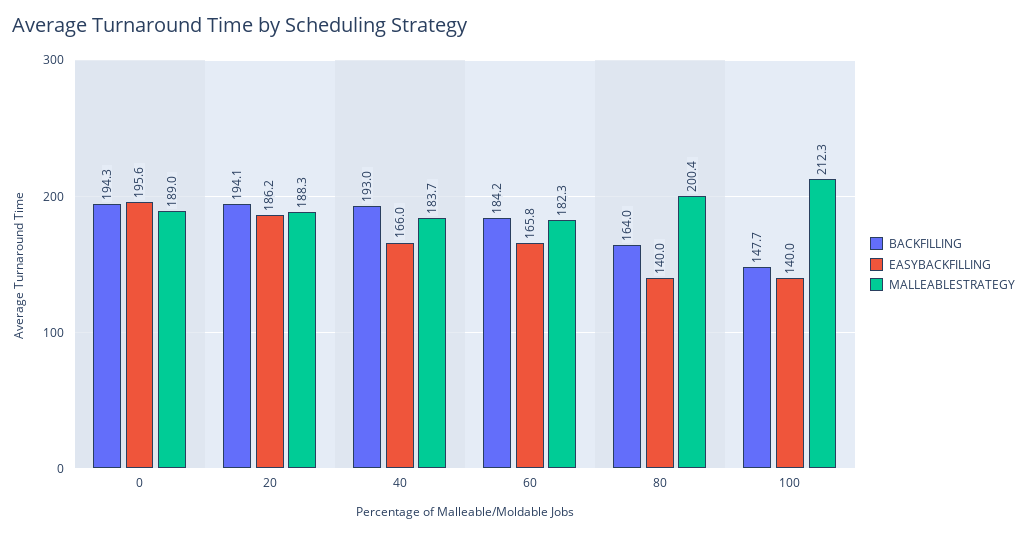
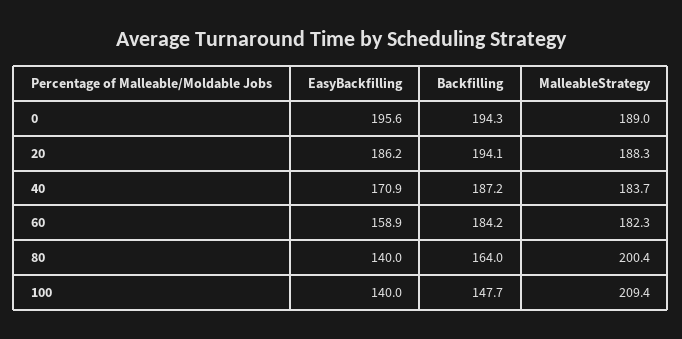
  {
    "BACKFILLING": {
      "0": 194.3,
      "20": 194.1,
-     "40": 193,
+     "40": 187.2,
      "60": 184.2,
      "80": 164,
      "100": 147.7
    },
    "EASYBACKFILLING": {
      "0": 195.6,
      "20": 186.2,
-     "40": 166,
+     "40": 170.9,
-     "60": 165.8,
+     "60": 158.9,
      "80": 140,
      "100": 140
    },
    "MALLEABLESTRATEGY": {
      "0": 189,
      "20": 188.3,
      "40": 183.7,
      "60": 182.3,
      "80": 200.4,
-     "100": 212.3
+     "100": 209.4
    }
  }

